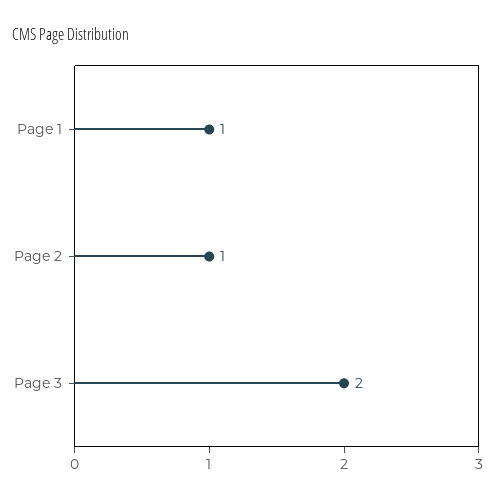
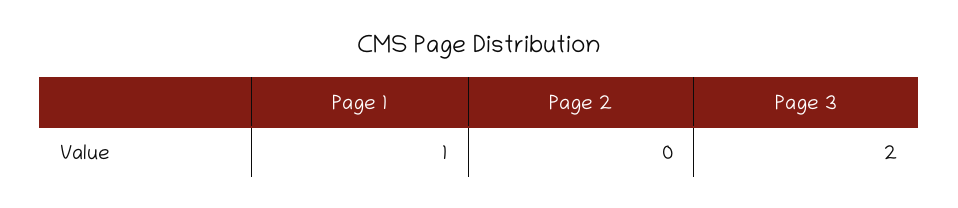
  {
    "Page 1": 1,
-   "Page 2": 1,
+   "Page 2": 0,
    "Page 3": 2
  }

